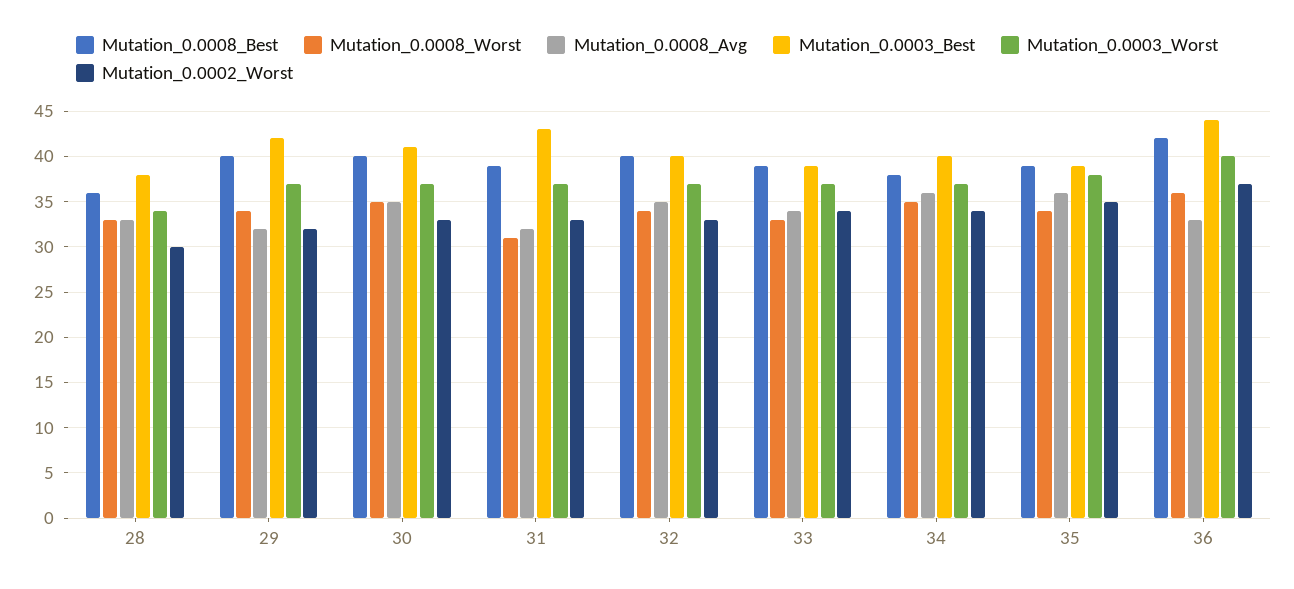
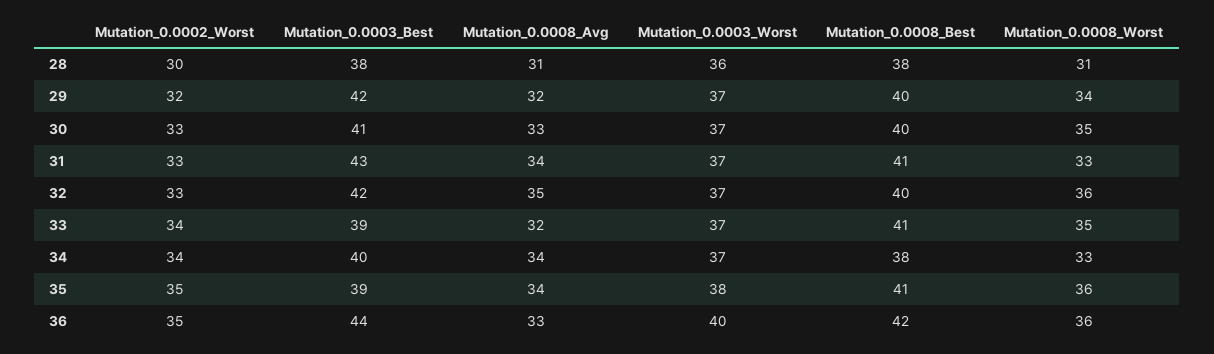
  {
    "Mutation_0.0008_Best": {
-     "28": 36,
+     "28": 38,
      "29": 40,
      "30": 40,
-     "31": 39,
+     "31": 41,
      "32": 40,
-     "33": 39,
+     "33": 41,
      "34": 38,
-     "35": 39,
+     "35": 41,
      "36": 42
    },
    "Mutation_0.0008_Worst": {
-     "28": 33,
+     "28": 31,
      "29": 34,
      "30": 35,
-     "31": 31,
+     "31": 33,
-     "32": 34,
+     "32": 36,
-     "33": 33,
+     "33": 35,
-     "34": 35,
+     "34": 33,
-     "35": 34,
+     "35": 36,
      "36": 36
    },
    "Mutation_0.0008_Avg": {
-     "28": 33,
+     "28": 31,
      "29": 32,
-     "30": 35,
+     "30": 33,
-     "31": 32,
+     "31": 34,
      "32": 35,
-     "33": 34,
+     "33": 32,
-     "34": 36,
+     "34": 34,
-     "35": 36,
+     "35": 34,
      "36": 33
    },
    "Mutation_0.0003_Best": {
      "28": 38,
      "29": 42,
      "30": 41,
      "31": 43,
-     "32": 40,
+     "32": 42,
      "33": 39,
      "34": 40,
      "35": 39,
      "36": 44
    },
    "Mutation_0.0003_Worst": {
-     "28": 34,
+     "28": 36,
      "29": 37,
      "30": 37,
      "31": 37,
      "32": 37,
      "33": 37,
      "34": 37,
      "35": 38,
      "36": 40
    },
    "Mutation_0.0002_Worst": {
      "28": 30,
      "29": 32,
      "30": 33,
      "31": 33,
      "32": 33,
      "33": 34,
      "34": 34,
      "35": 35,
-     "36": 37
+     "36": 35
    }
  }

